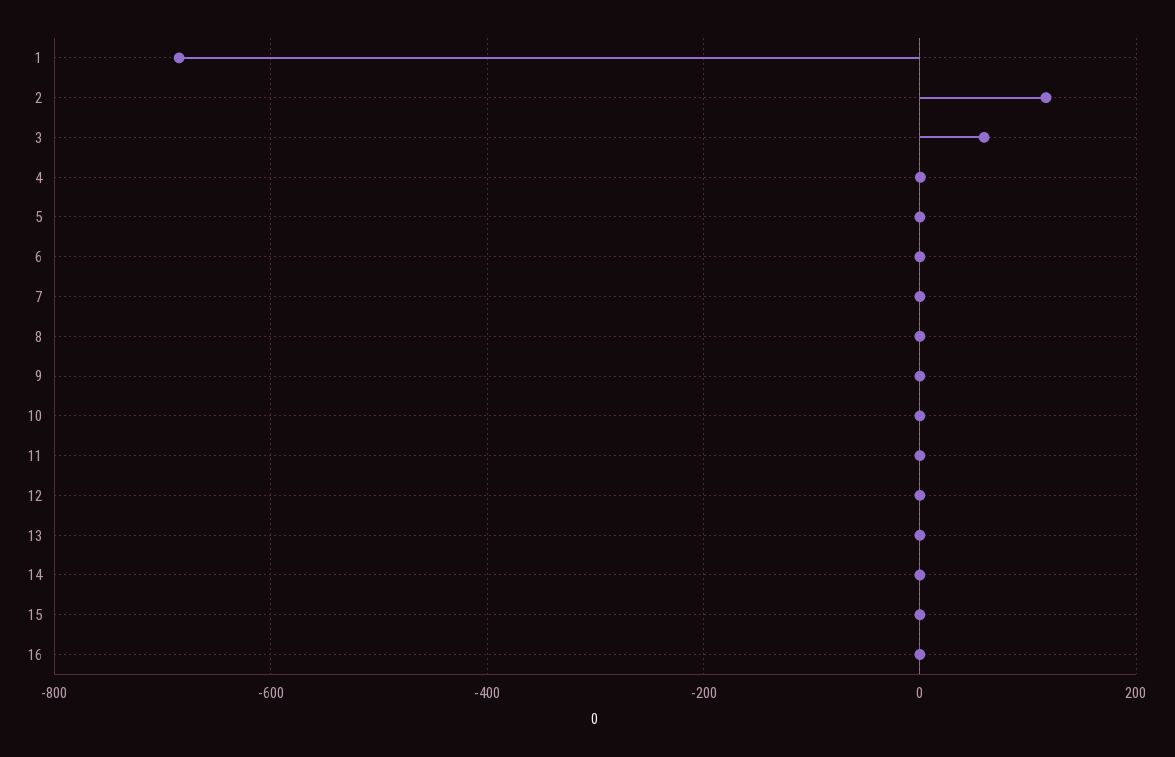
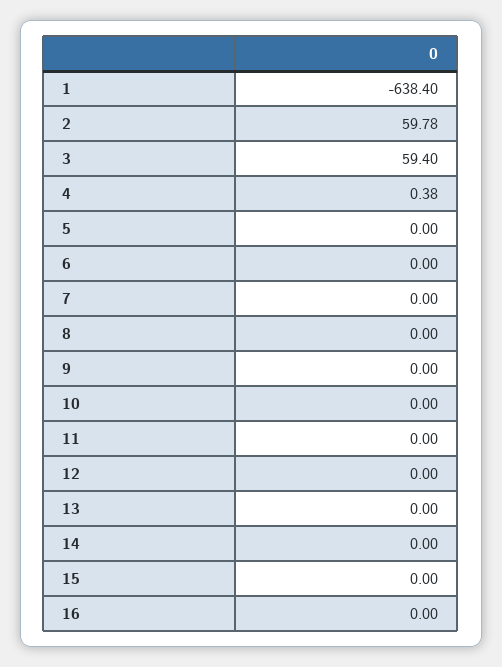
  {
-   "1": -680,
+   "1": -638.4,
-   "2": 120,
+   "2": 59.78,
    "3": 59.4,
    "4": 0.38,
    "5": 0,
    "6": 0,
    "7": 0,
    "8": 0,
    "9": 0,
    "10": 0,
    "11": 0,
    "12": 0,
    "13": 0,
    "14": 0,
    "15": 0,
    "16": 0
  }

